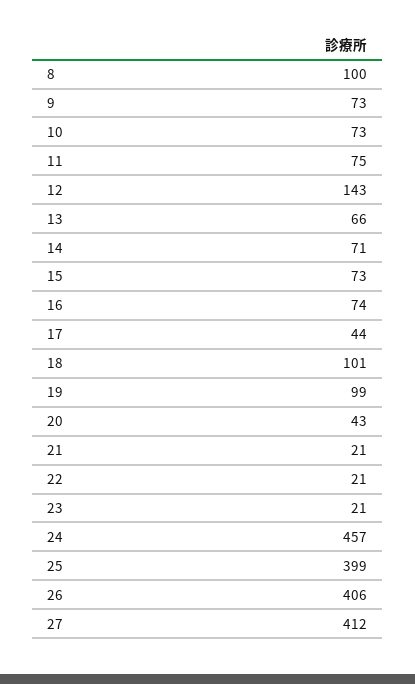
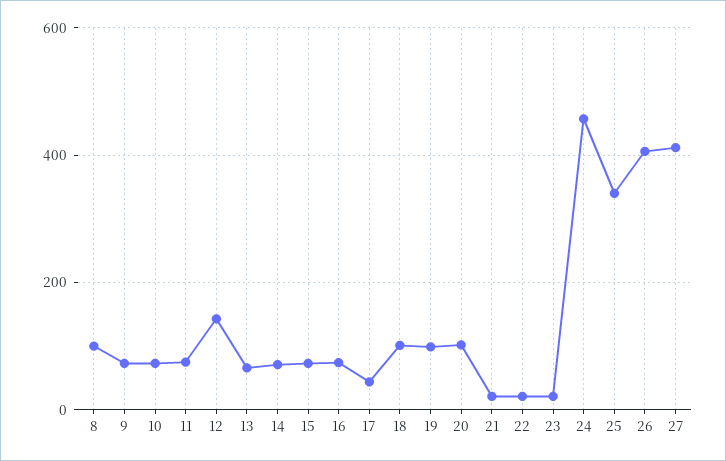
  {
    "8": 100,
    "9": 73,
    "10": 73,
    "11": 75,
    "12": 143,
    "13": 66,
    "14": 71,
    "15": 73,
    "16": 74,
    "17": 44,
    "18": 101,
    "19": 99,
-   "20": 43,
+   "20": 100,
    "21": 21,
    "22": 21,
    "23": 21,
    "24": 457,
-   "25": 399,
+   "25": 340,
    "26": 406,
    "27": 412
  }

